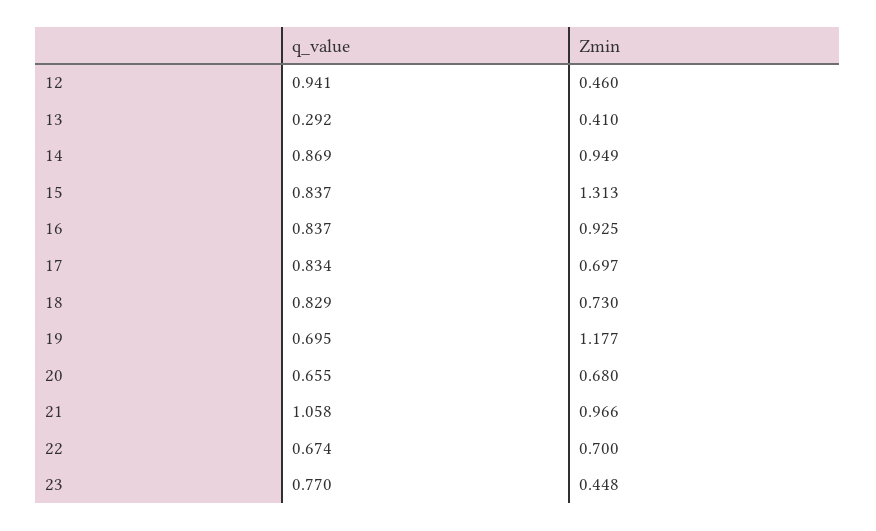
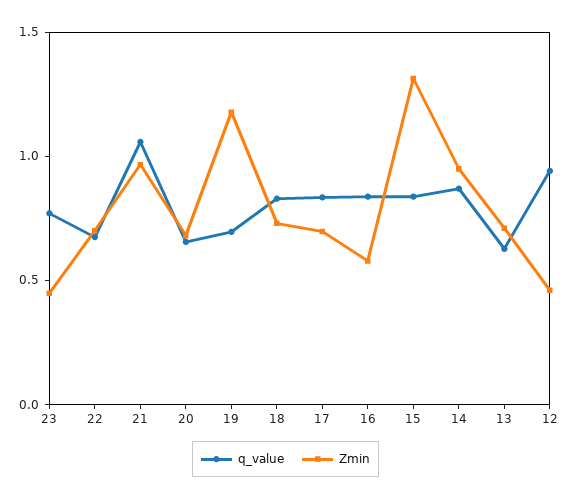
  {
    "q_value": {
      "12": 0.941,
-     "13": 0.292,
+     "13": 0.6,
      "14": 0.869,
      "15": 0.837,
      "16": 0.837,
      "17": 0.834,
      "18": 0.829,
      "19": 0.695,
      "20": 0.655,
      "21": 1.058,
      "22": 0.674,
      "23": 0.77
    },
    "Zmin": {
      "12": 0.46,
-     "13": 0.41,
+     "13": 0.7,
      "14": 0.949,
      "15": 1.313,
-     "16": 0.925,
+     "16": 0.6,
      "17": 0.697,
      "18": 0.73,
      "19": 1.177,
      "20": 0.68,
      "21": 0.966,
      "22": 0.7,
      "23": 0.448
    }
  }

